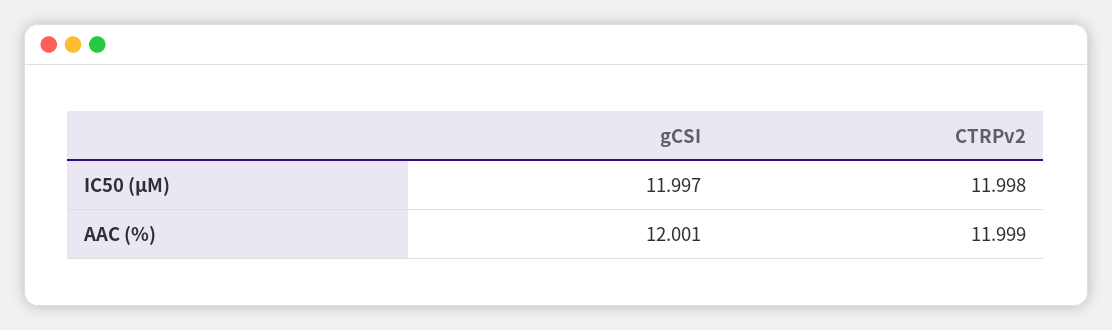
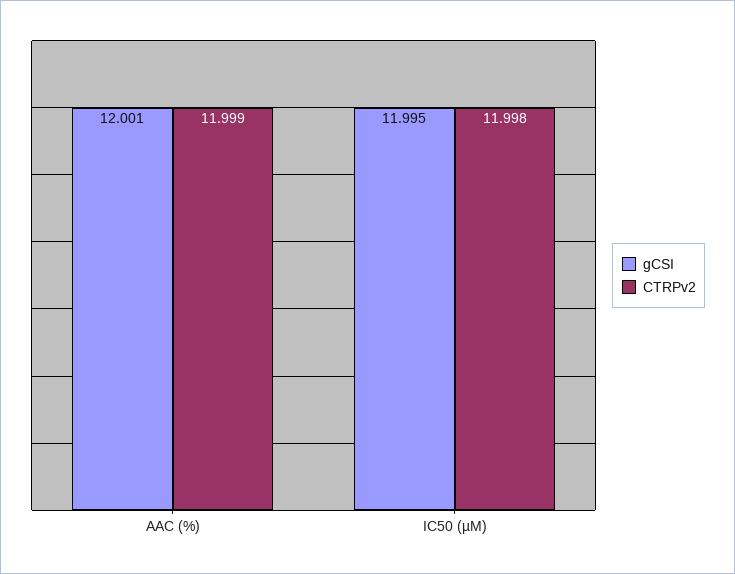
  {
    "gCSI": {
-     "IC50 (µM)": 11.997,
+     "IC50 (µM)": 11.995,
      "AAC (%)": 12.001
    },
    "CTRPv2": {
      "IC50 (µM)": 11.998,
      "AAC (%)": 11.999
    }
  }

